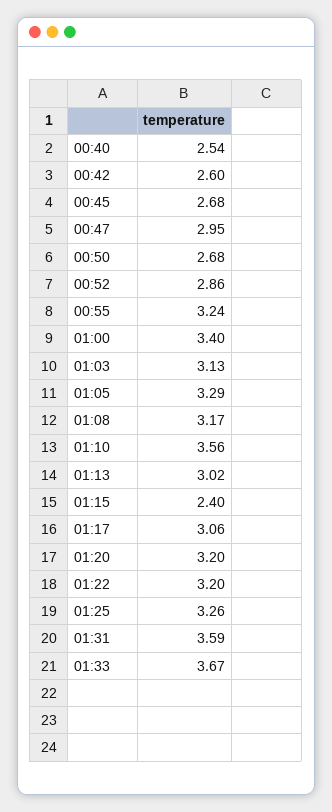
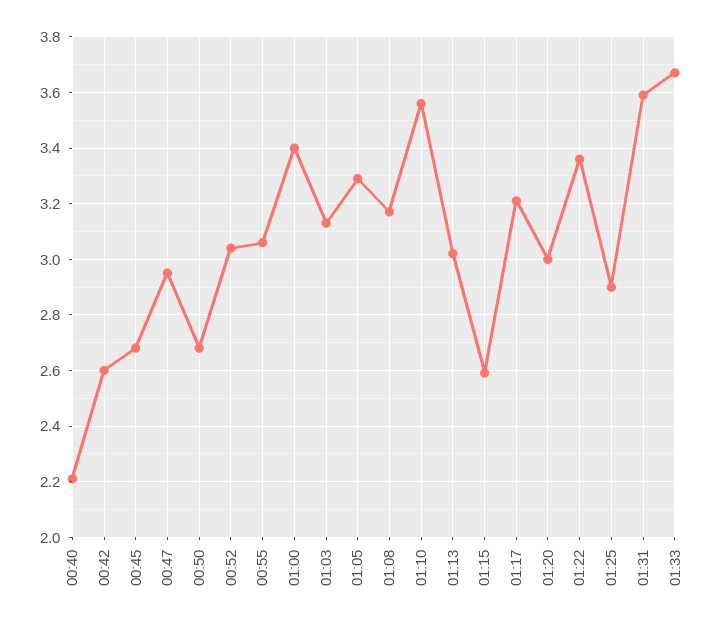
  {
-   "00:40": 2.54,
+   "00:40": 2.2,
    "00:42": 2.6,
    "00:45": 2.68,
    "00:47": 2.95,
    "00:50": 2.68,
-   "00:52": 2.86,
+   "00:52": 3.05,
-   "00:55": 3.24,
+   "00:55": 3.05,
    "01:00": 3.4,
    "01:03": 3.13,
    "01:05": 3.29,
    "01:08": 3.17,
    "01:10": 3.56,
    "01:13": 3.02,
-   "01:15": 2.4,
+   "01:15": 2.6,
-   "01:17": 3.06,
+   "01:17": 3.2,
-   "01:20": 3.2,
+   "01:20": 3,
-   "01:22": 3.2,
+   "01:22": 3.35,
-   "01:25": 3.26,
+   "01:25": 2.9,
    "01:31": 3.59,
    "01:33": 3.67
  }

